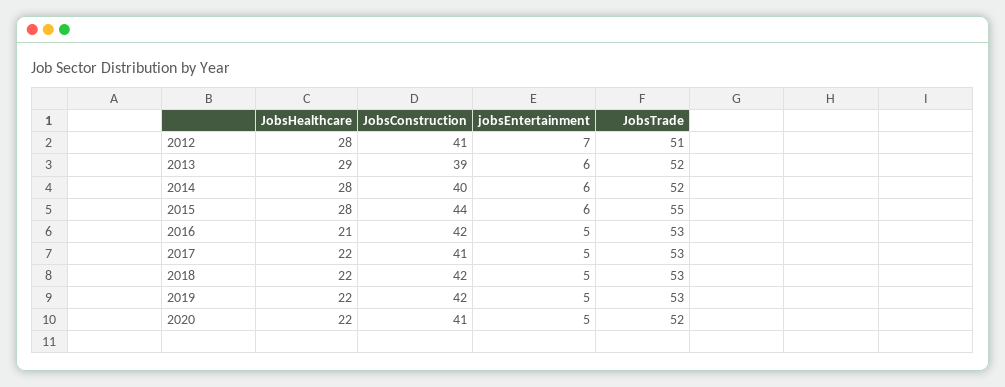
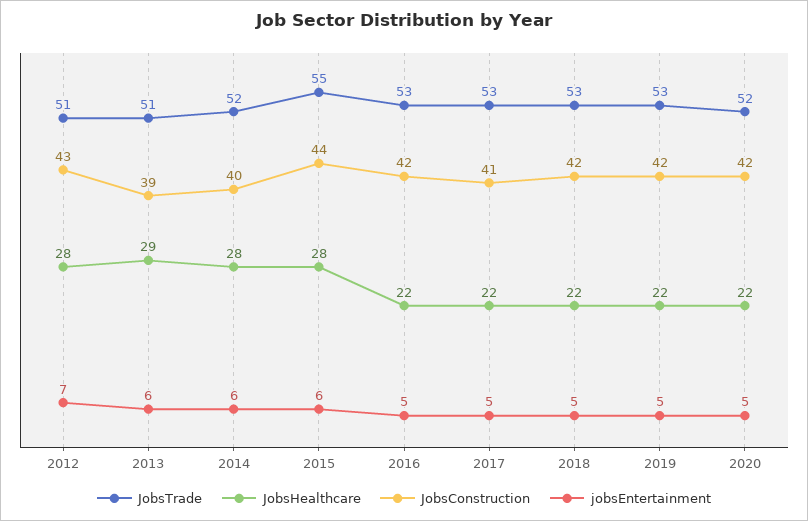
  {
    "JobsHealthcare": {
      "2012": 28,
      "2013": 29,
      "2014": 28,
      "2015": 28,
-     "2016": 21,
+     "2016": 22,
      "2017": 22,
      "2018": 22,
      "2019": 22,
      "2020": 22
    },
    "JobsConstruction": {
-     "2012": 41,
+     "2012": 43,
      "2013": 39,
      "2014": 40,
      "2015": 44,
      "2016": 42,
      "2017": 41,
      "2018": 42,
      "2019": 42,
-     "2020": 41
+     "2020": 42
    },
    "jobsEntertainment": {
      "2012": 7,
      "2013": 6,
      "2014": 6,
      "2015": 6,
      "2016": 5,
      "2017": 5,
      "2018": 5,
      "2019": 5,
      "2020": 5
    },
    "JobsTrade": {
      "2012": 51,
-     "2013": 52,
+     "2013": 51,
      "2014": 52,
      "2015": 55,
      "2016": 53,
      "2017": 53,
      "2018": 53,
      "2019": 53,
      "2020": 52
    }
  }

